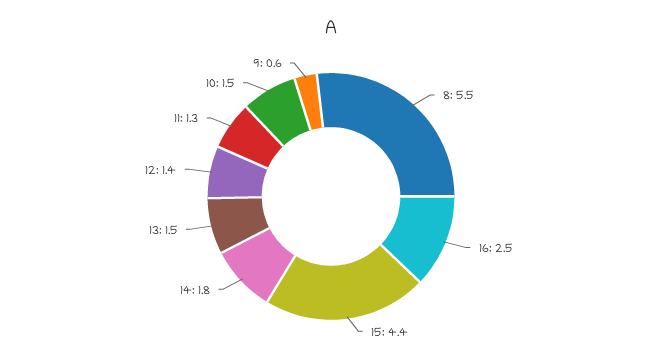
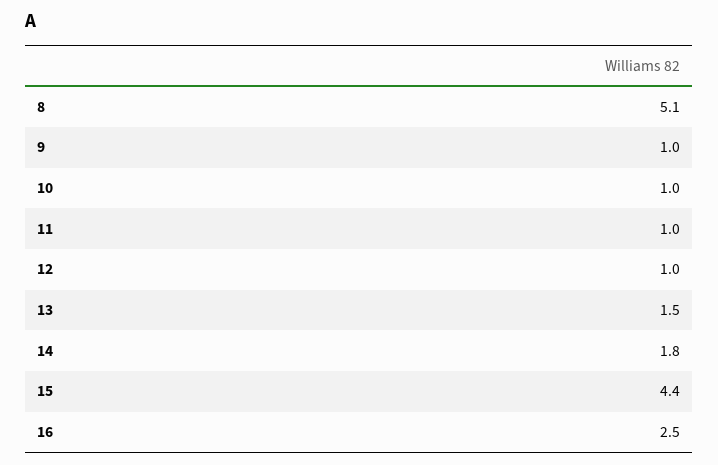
  {
-   "8": 5.5,
+   "8": 5.1,
    "16": 2.5,
    "15": 4.4,
    "14": 1.8,
    "13": 1.5,
-   "12": 1.4,
+   "12": 1,
-   "11": 1.3,
+   "11": 1,
-   "10": 1.5,
+   "10": 1,
-   "9": 0.6
+   "9": 1
  }

